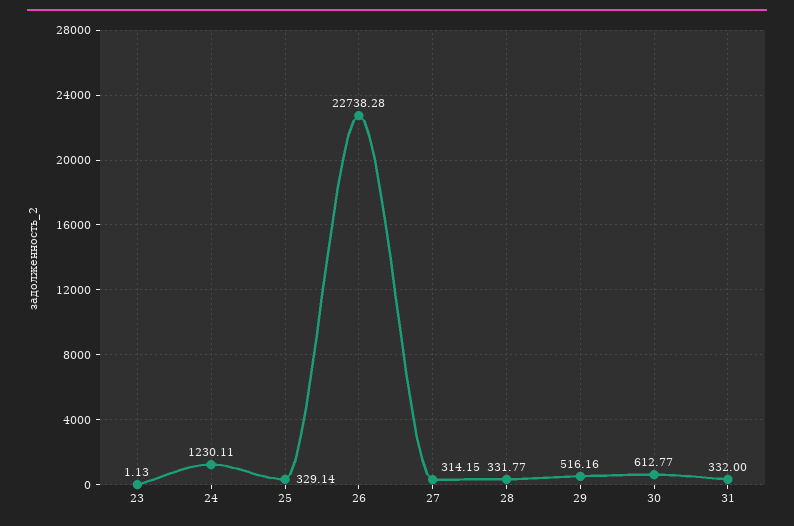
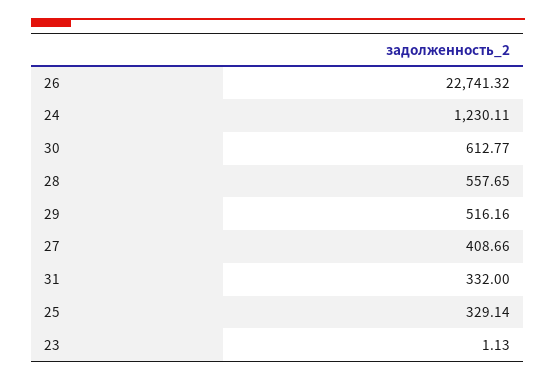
  {
    "23": 1.13,
    "24": 1230.11,
    "25": 329.14,
-   "26": 22738.28,
+   "26": 22741.32,
-   "27": 314.15,
+   "27": 408.66,
-   "28": 331.77,
+   "28": 557.65,
    "29": 516.16,
    "30": 612.77,
    "31": 332
  }

